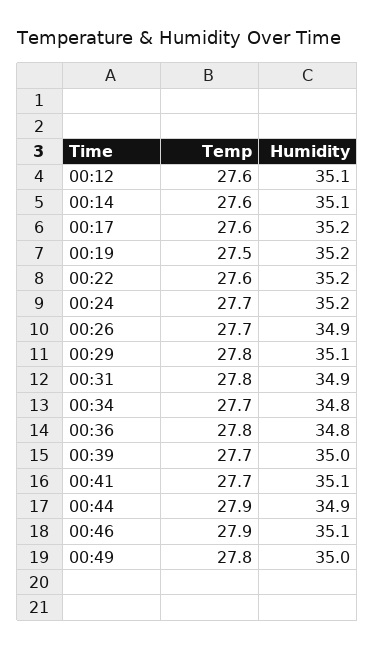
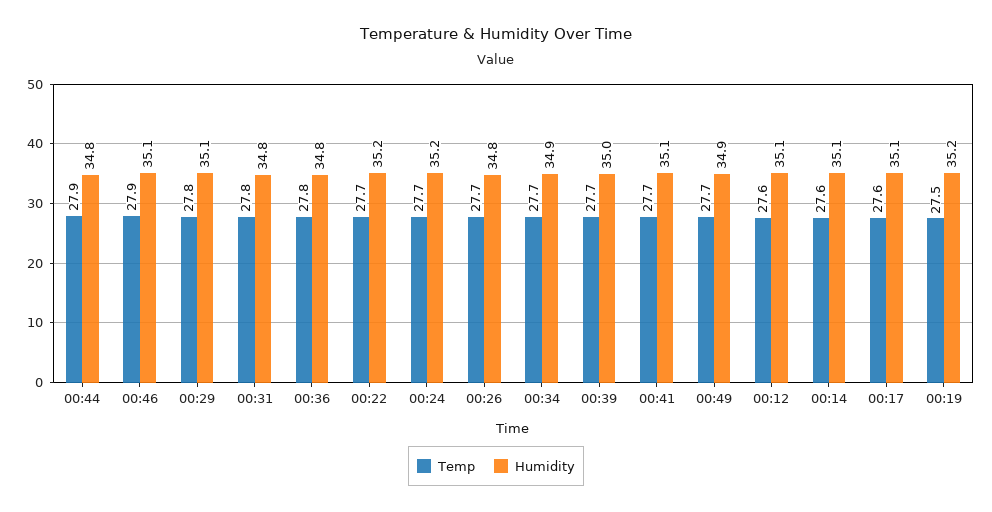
  {
    "Temp": {
      "00:12": 27.6,
      "00:14": 27.6,
      "00:17": 27.6,
      "00:19": 27.5,
-     "00:22": 27.6,
+     "00:22": 27.7,
      "00:24": 27.7,
      "00:26": 27.7,
      "00:29": 27.8,
      "00:31": 27.8,
      "00:34": 27.7,
      "00:36": 27.8,
      "00:39": 27.7,
      "00:41": 27.7,
      "00:44": 27.9,
      "00:46": 27.9,
-     "00:49": 27.8
+     "00:49": 27.7
    },
    "Humidity": {
      "00:12": 35.1,
      "00:14": 35.1,
-     "00:17": 35.2,
+     "00:17": 35.1,
      "00:19": 35.2,
      "00:22": 35.2,
      "00:24": 35.2,
-     "00:26": 34.9,
+     "00:26": 34.8,
      "00:29": 35.1,
-     "00:31": 34.9,
+     "00:31": 34.8,
-     "00:34": 34.8,
+     "00:34": 34.9,
      "00:36": 34.8,
      "00:39": 35,
      "00:41": 35.1,
-     "00:44": 34.9,
+     "00:44": 34.8,
      "00:46": 35.1,
-     "00:49": 35
+     "00:49": 34.9
    }
  }

